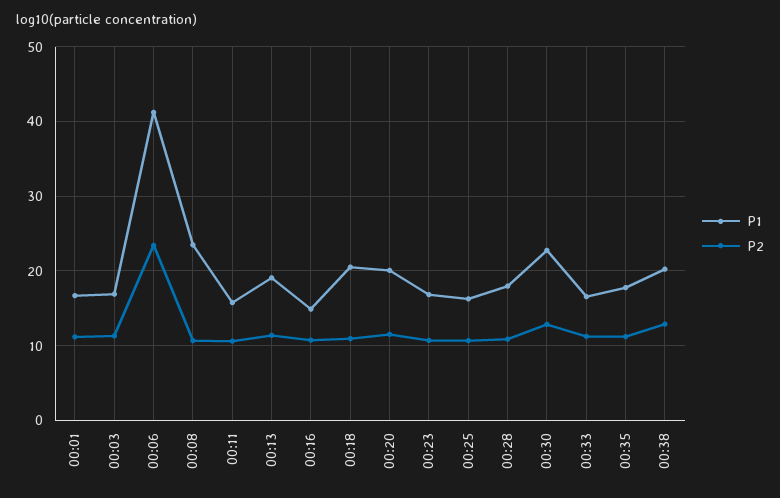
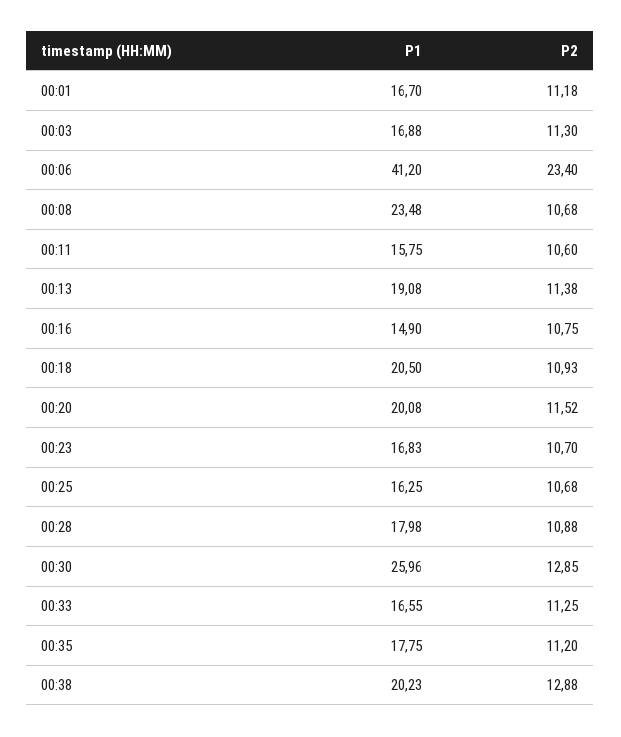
  {
    "P1": {
      "00:01": 16.7,
      "00:03": 16.88,
      "00:06": 41.2,
      "00:08": 23.48,
      "00:11": 15.75,
      "00:13": 19.08,
      "00:16": 14.9,
      "00:18": 20.5,
      "00:20": 20.08,
      "00:23": 16.83,
      "00:25": 16.25,
      "00:28": 17.98,
-     "00:30": 23,
+     "00:30": 25.96,
      "00:33": 16.55,
      "00:35": 17.75,
      "00:38": 20.23
    },
    "P2": {
      "00:01": 11.18,
      "00:03": 11.3,
      "00:06": 23.4,
      "00:08": 10.68,
      "00:11": 10.6,
      "00:13": 11.38,
      "00:16": 10.75,
      "00:18": 10.93,
      "00:20": 11.52,
      "00:23": 10.7,
      "00:25": 10.68,
      "00:28": 10.88,
      "00:30": 12.85,
      "00:33": 11.25,
      "00:35": 11.2,
      "00:38": 12.88
    }
  }

